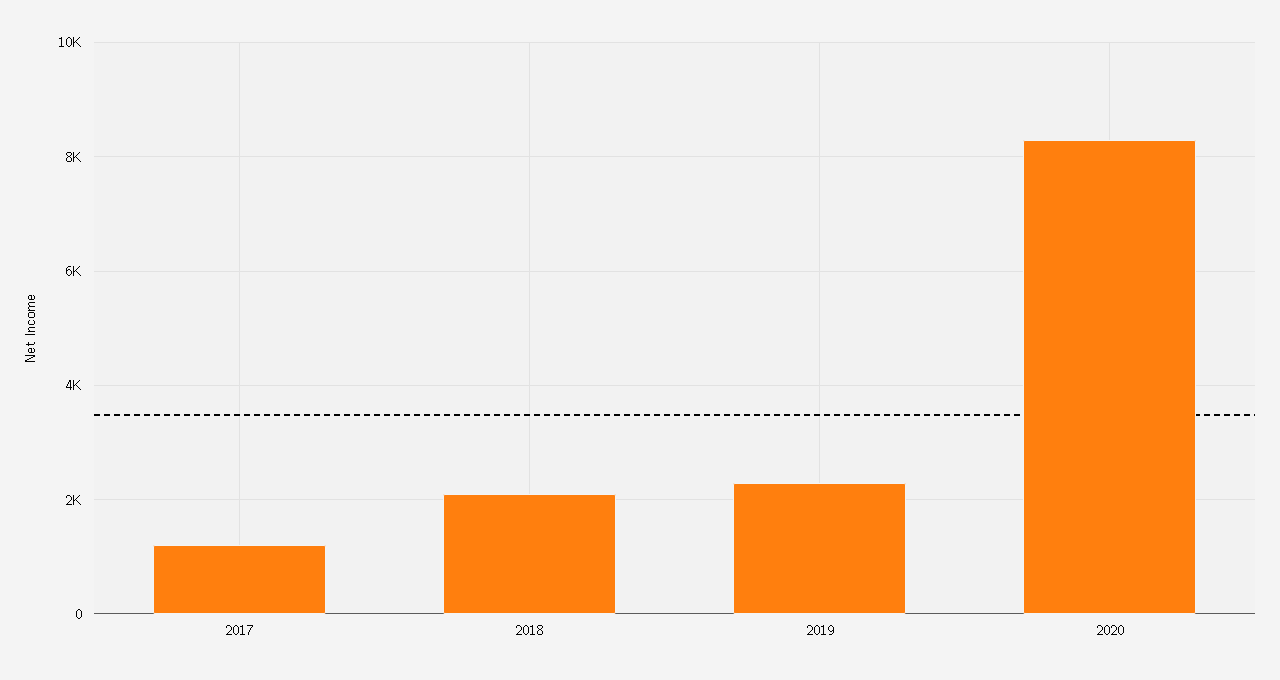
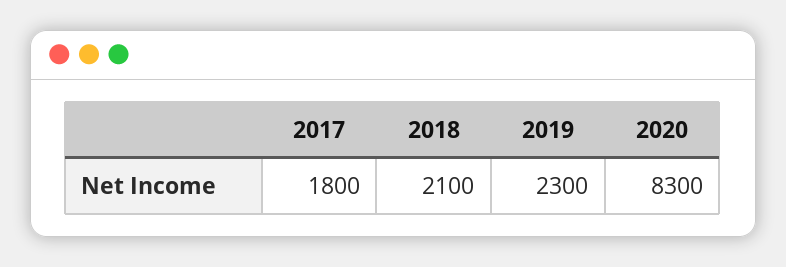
  {
-   "2017": 1200,
+   "2017": 1800,
    "2018": 2100,
    "2019": 2300,
    "2020": 8300
  }

